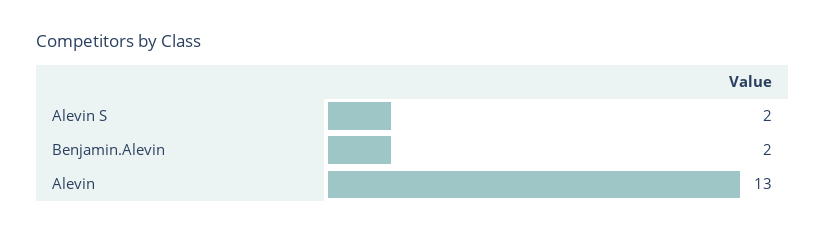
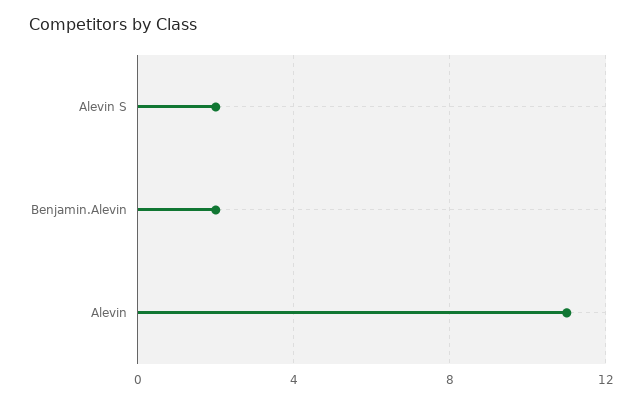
  {
    "Alevin S": 2,
    "Benjamin.Alevin": 2,
-   "Alevin": 13
+   "Alevin": 11
  }

